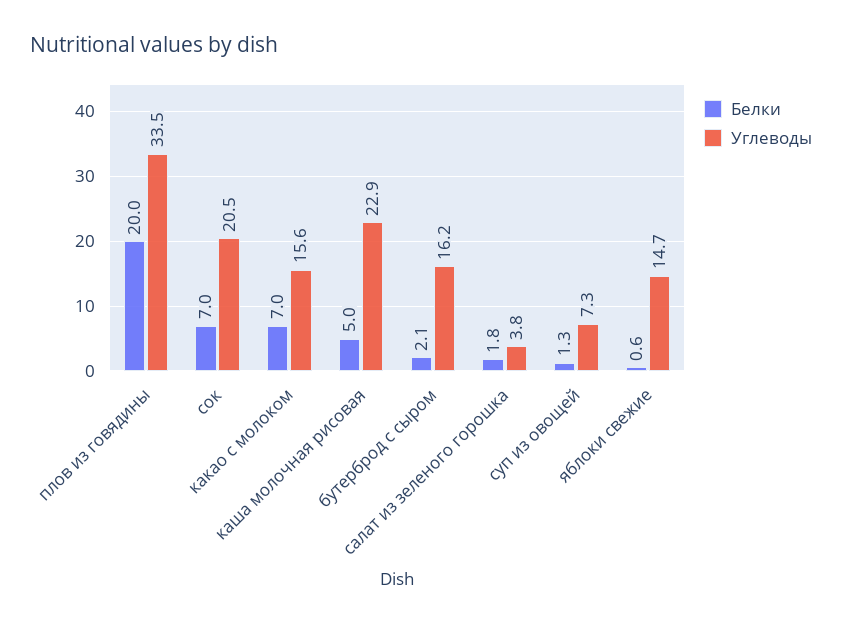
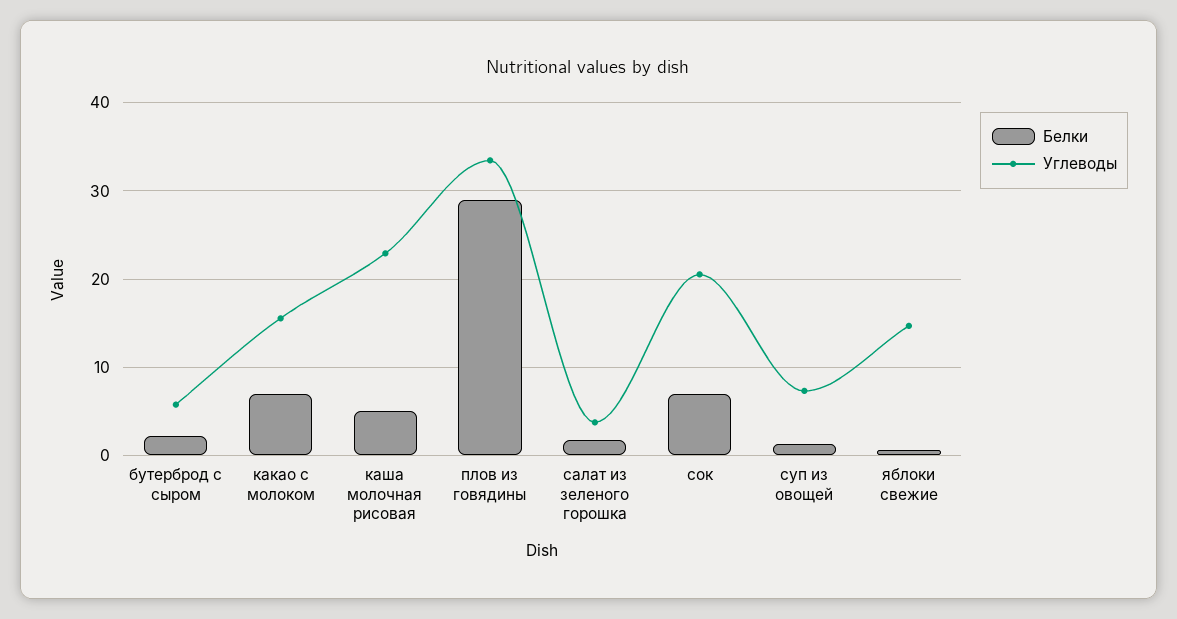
  {
    "Белки": {
-     "плов из говядины": 20,
+     "плов из говядины": 29,
      "сок": 7,
      "какао с молоком": 7,
      "каша молочная рисовая": 5,
      "бутерброд с сыром": 2.1,
      "салат из зеленого горошка": 1.8,
      "суп из овощей": 1.3,
      "яблоки свежие": 0.6
    },
    "Углеводы": {
      "плов из говядины": 33.5,
      "сок": 20.5,
      "какао с молоком": 15.6,
      "каша молочная рисовая": 22.9,
-     "бутерброд с сыром": 16.2,
+     "бутерброд с сыром": 6,
      "салат из зеленого горошка": 3.8,
      "суп из овощей": 7.3,
      "яблоки свежие": 14.7
    }
  }

